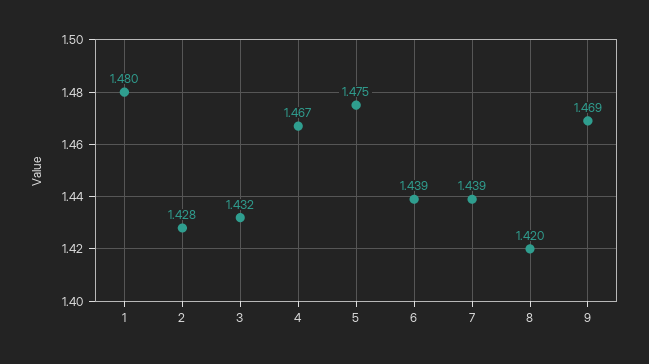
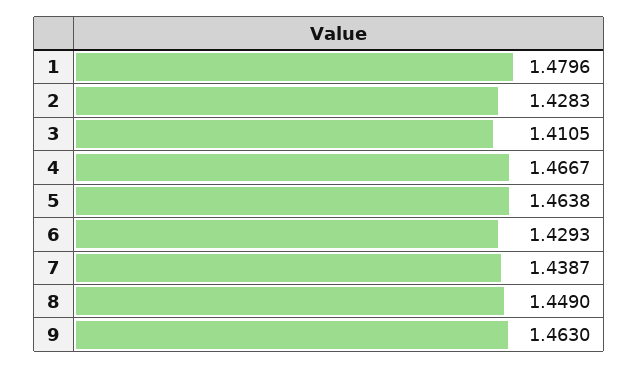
  {
    "1": 1.4796,
    "2": 1.4283,
-   "3": 1.432,
+   "3": 1.4105,
    "4": 1.4667,
-   "5": 1.475,
+   "5": 1.4638,
-   "6": 1.439,
+   "6": 1.4293,
    "7": 1.4387,
-   "8": 1.42,
+   "8": 1.449,
-   "9": 1.469
+   "9": 1.463
  }

